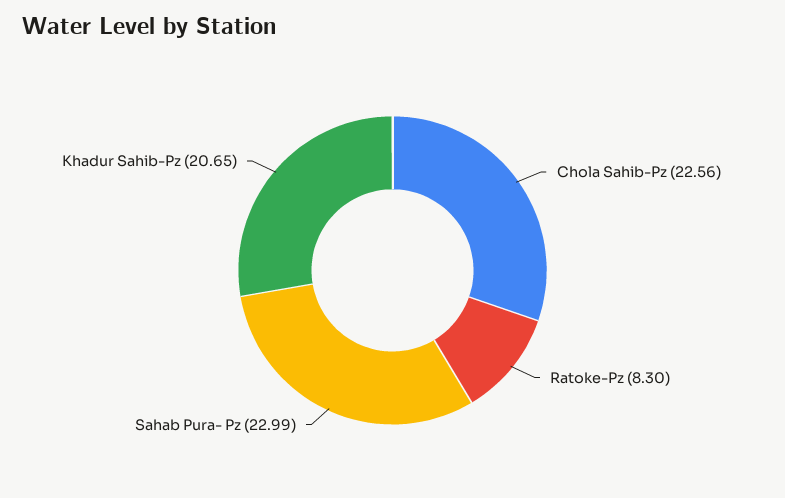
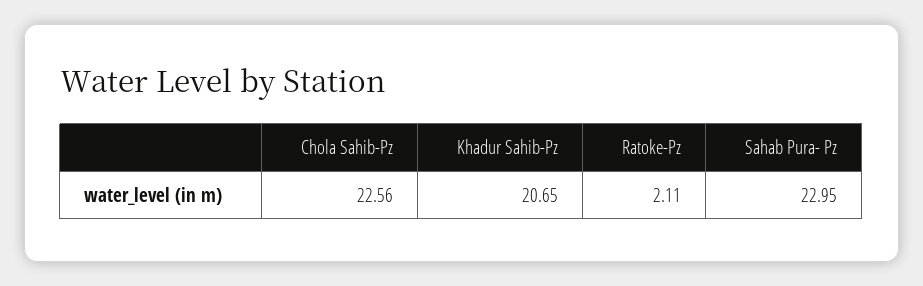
  {
    "Chola Sahib-Pz": 22.56,
-   "Ratoke-Pz": 8.3,
+   "Ratoke-Pz": 2.11,
-   "Sahab Pura- Pz": 22.99,
+   "Sahab Pura- Pz": 22.95,
    "Khadur Sahib-Pz": 20.65
  }

